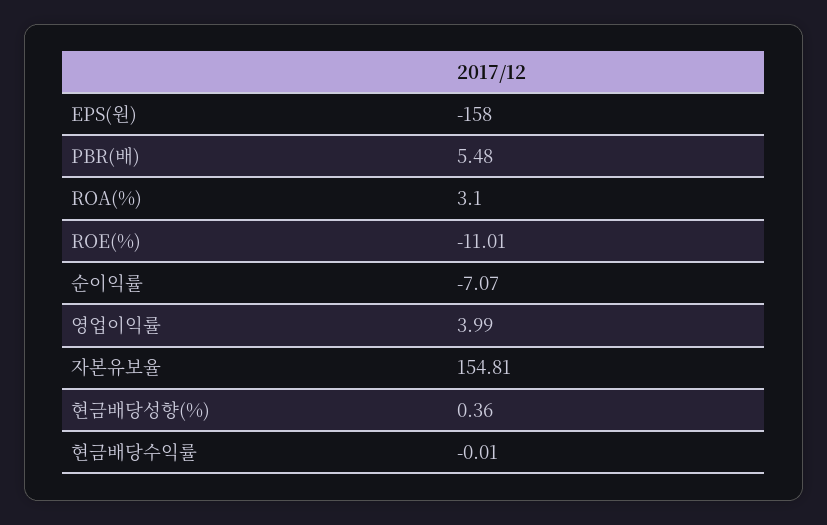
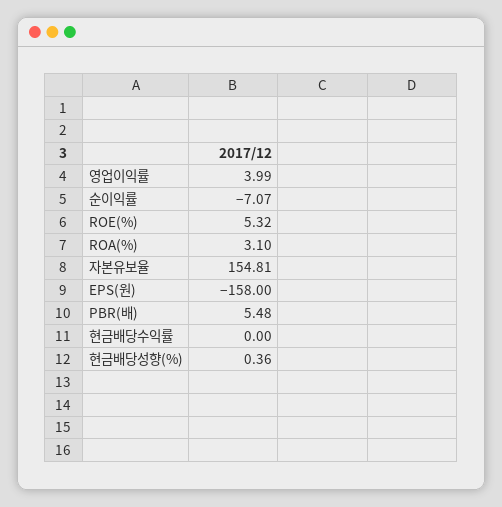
  {
    "EPS(원)": -158,
    "PBR(배)": 5.48,
    "ROA(%)": 3.1,
-   "ROE(%)": -11.01,
+   "ROE(%)": 5.32,
    "순이익률": -7.07,
    "영업이익률": 3.99,
    "자본유보율": 154.81,
    "현금배당성향(%)": 0.36,
-   "현금배당수익률": -0.01
+   "현금배당수익률": 0
  }

